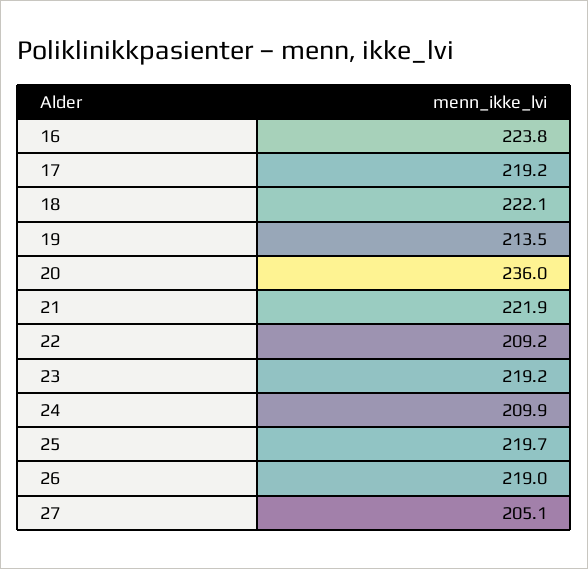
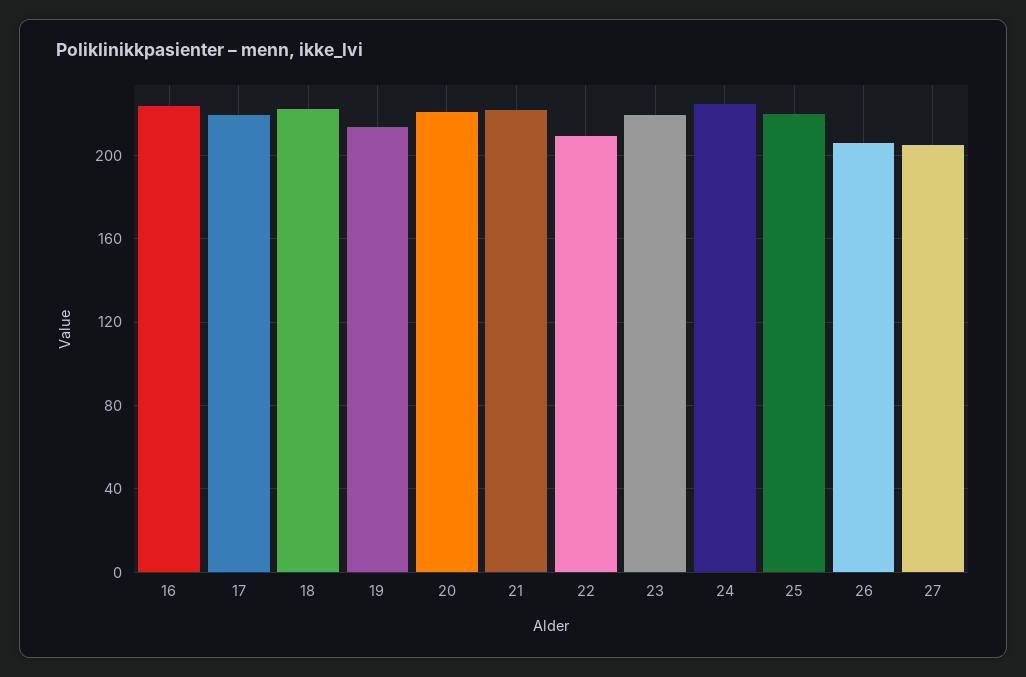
  {
    "16": 223.8,
    "17": 219.2,
    "18": 222.1,
    "19": 213.5,
-   "20": 236,
+   "20": 220,
    "21": 221.9,
    "22": 209.2,
    "23": 219.2,
-   "24": 209.9,
+   "24": 225,
    "25": 219.7,
-   "26": 219,
+   "26": 205,
    "27": 205.1
  }

